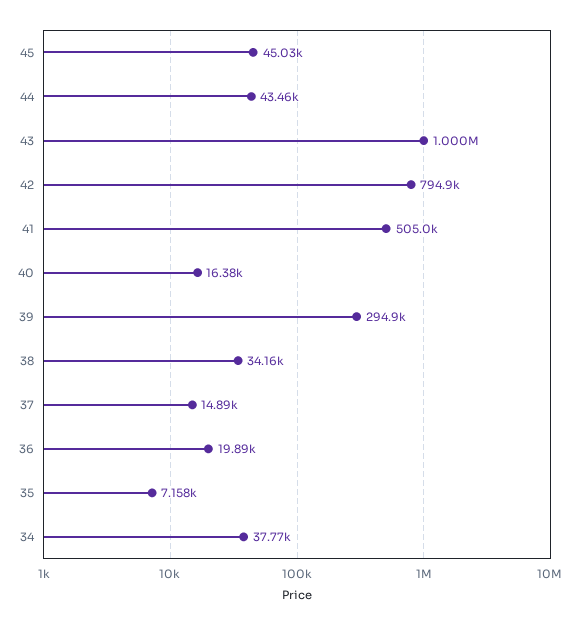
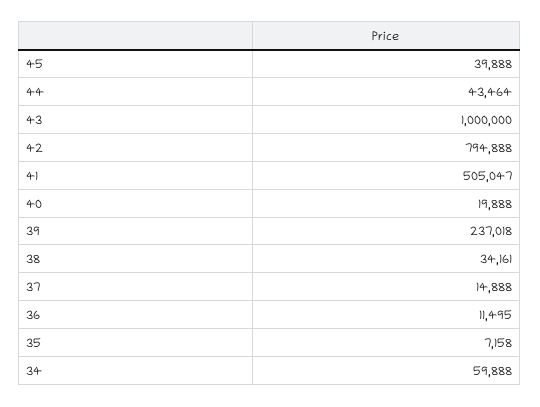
  {
-   "45": 45030,
+   "45": 39888,
    "44": 43464,
    "43": 1000000,
    "42": 794888,
    "41": 505047,
-   "40": 16380,
+   "40": 19888,
-   "39": 294900,
+   "39": 237018,
    "38": 34161,
    "37": 14888,
-   "36": 19890,
+   "36": 11495,
    "35": 7158,
-   "34": 37770
+   "34": 59888
  }

